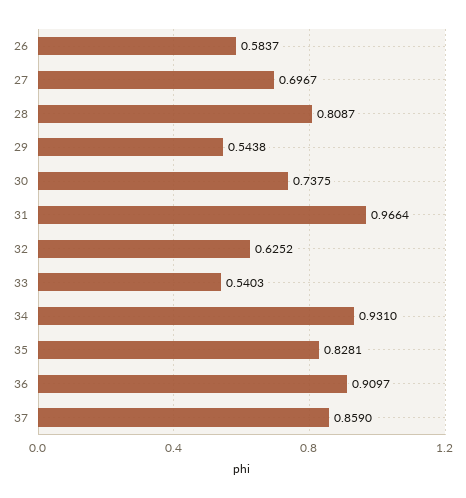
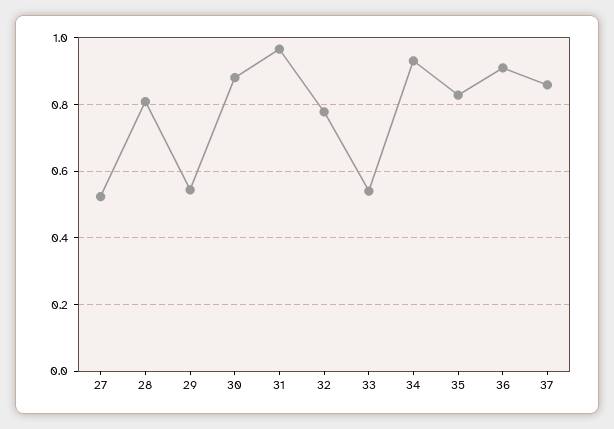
  {
-   "26": 0.5837,
-   "27": 0.6967,
+   "27": 0.52,
    "28": 0.8087,
    "29": 0.5438,
-   "30": 0.7375,
+   "30": 0.88,
    "31": 0.9664,
-   "32": 0.6252,
+   "32": 0.78,
    "33": 0.5403,
    "34": 0.931,
    "35": 0.8281,
    "36": 0.9097,
    "37": 0.859
  }

